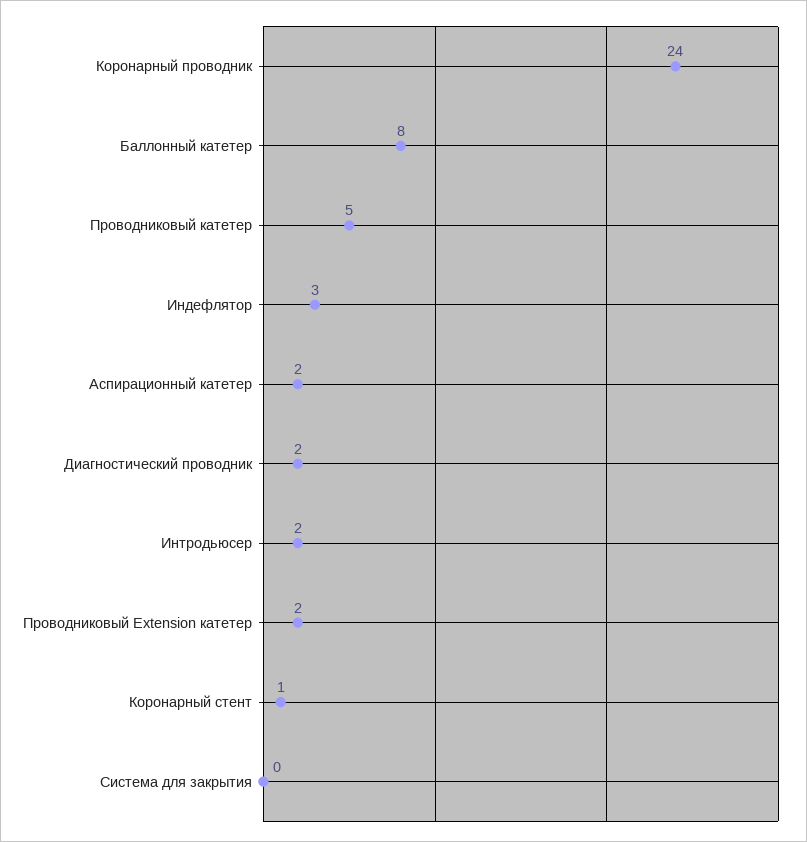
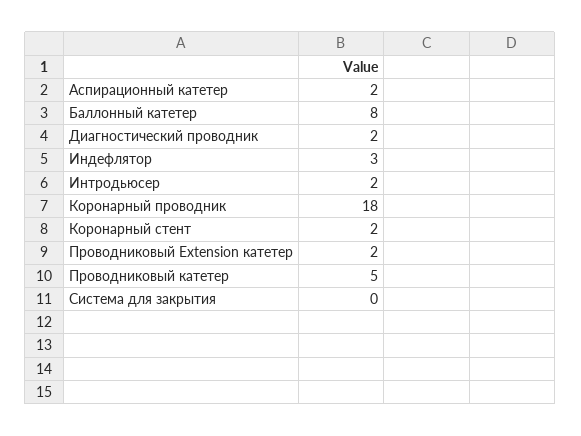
  {
-   "Коронарный проводник": 24,
+   "Коронарный проводник": 18,
    "Баллонный катетер": 8,
    "Проводниковый катетер": 5,
    "Индефлятор": 3,
    "Аспирационный катетер": 2,
    "Диагностический проводник": 2,
    "Интродьюсер": 2,
    "Проводниковый Extension катетер": 2,
-   "Коронарный стент": 1,
+   "Коронарный стент": 2,
    "Система для закрытия": 0
  }

